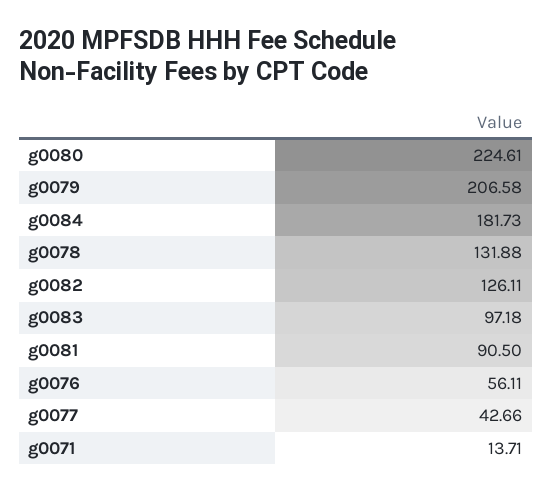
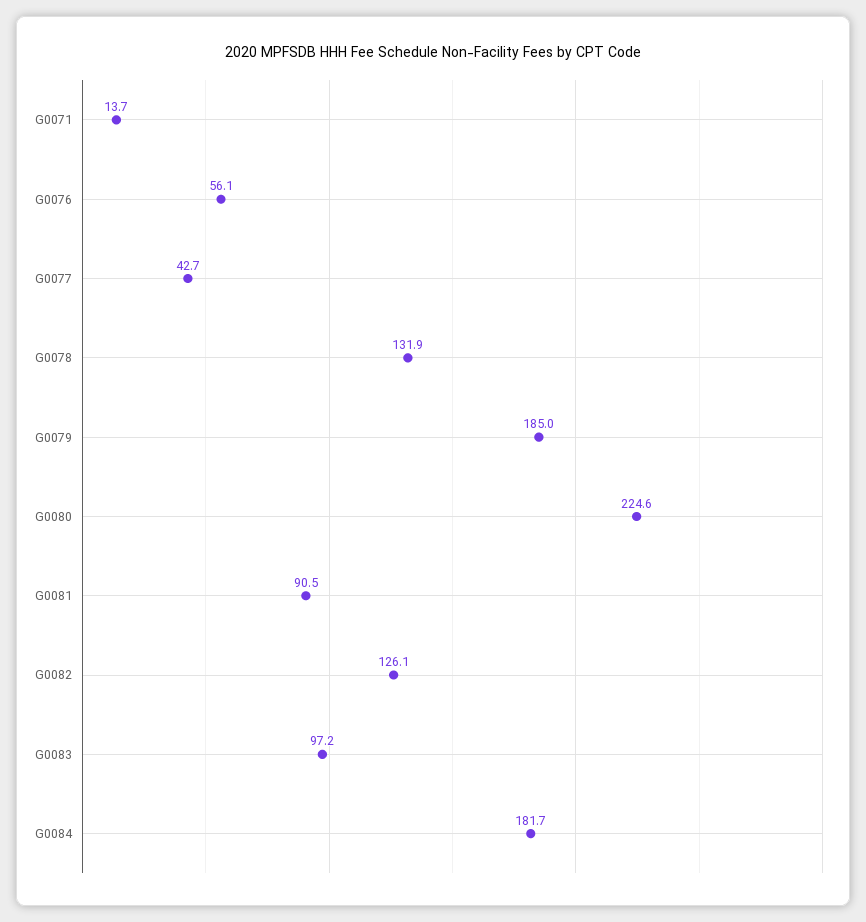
  {
    "g0080": 224.61,
-   "g0079": 206.58,
+   "g0079": 185,
    "g0084": 181.73,
    "g0078": 131.88,
    "g0082": 126.11,
    "g0083": 97.18,
    "g0081": 90.5,
    "g0076": 56.11,
    "g0077": 42.66,
    "g0071": 13.71
  }

